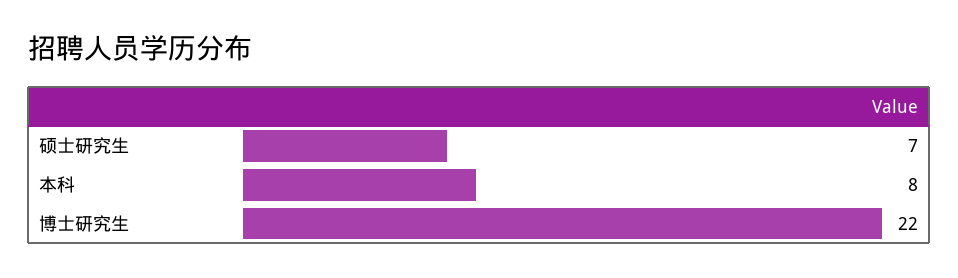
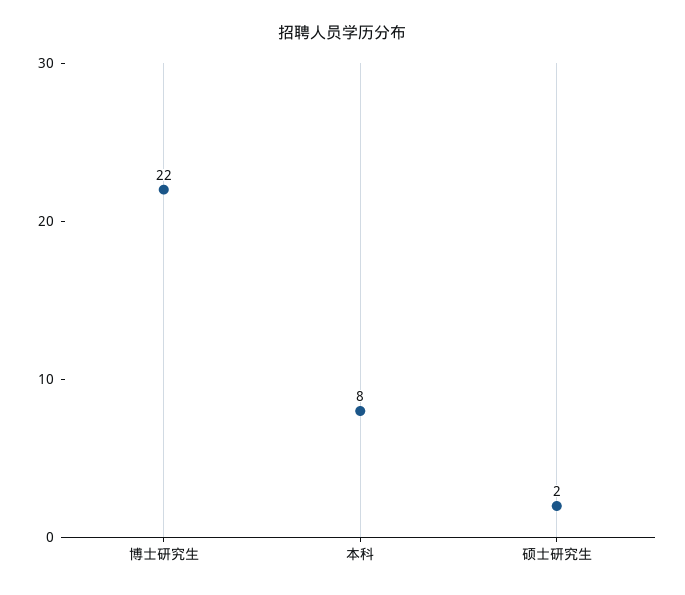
  {
-   "硕士研究生": 7,
+   "硕士研究生": 2,
    "本科": 8,
    "博士研究生": 22
  }

